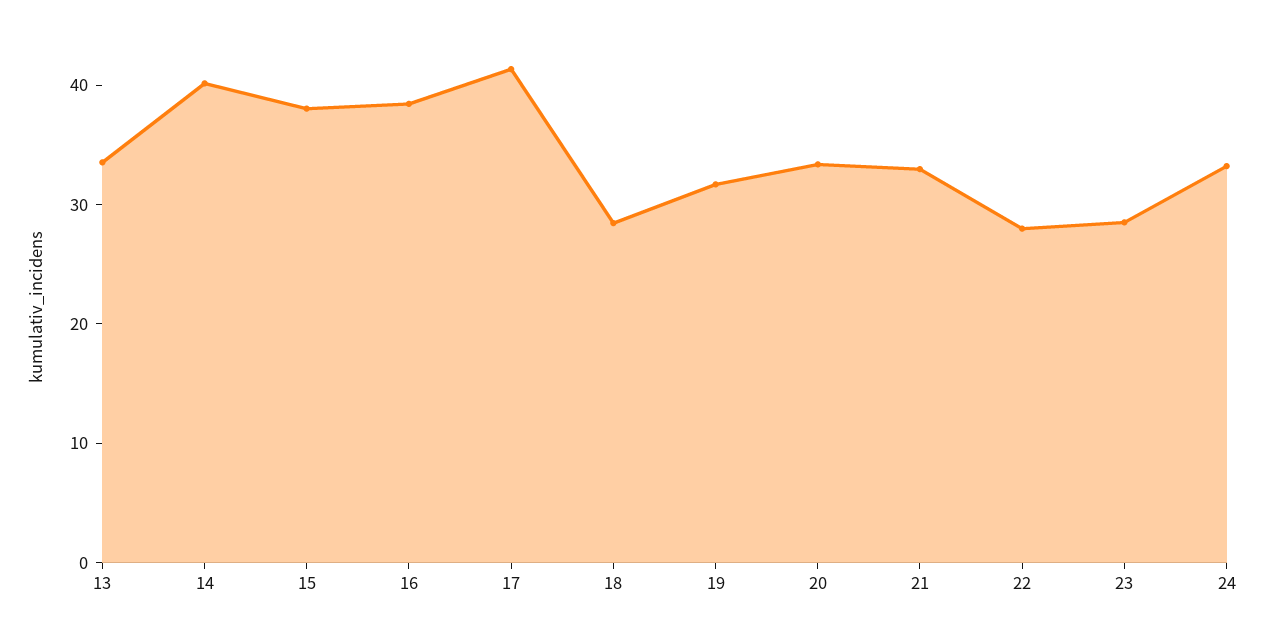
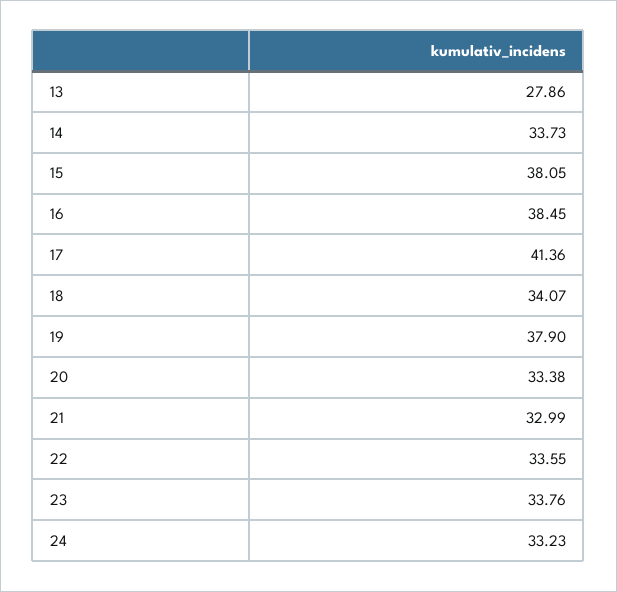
  {
-   "13": 34,
+   "13": 27.86,
-   "14": 40,
+   "14": 33.73,
    "15": 38.05,
    "16": 38.45,
    "17": 41.36,
-   "18": 28,
+   "18": 34.07,
-   "19": 32,
+   "19": 37.9,
    "20": 33.38,
    "21": 32.99,
-   "22": 28,
+   "22": 33.55,
-   "23": 28,
+   "23": 33.76,
    "24": 33.23
  }

